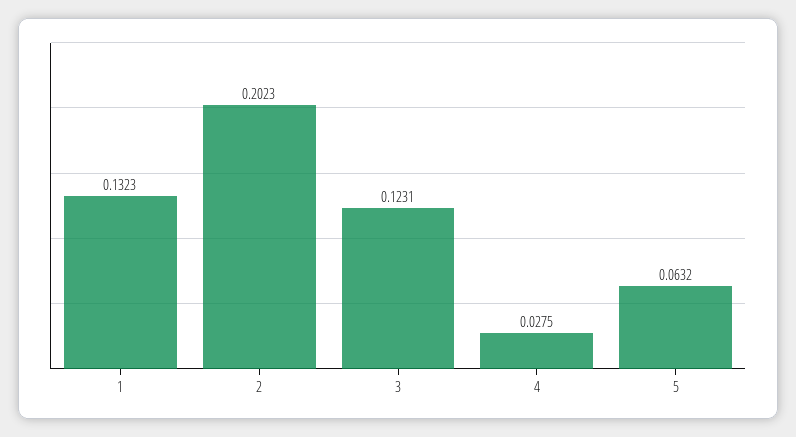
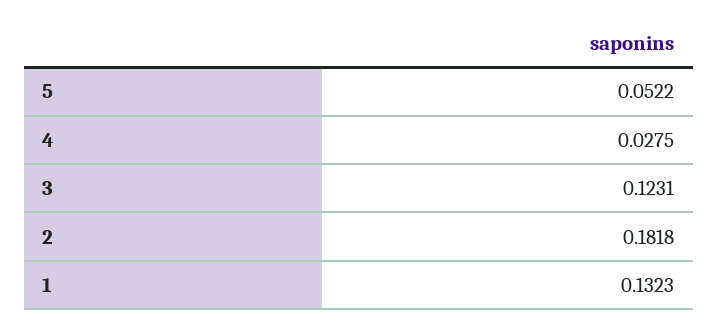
  {
    "1": 0.1323,
-   "2": 0.2023,
+   "2": 0.1818,
    "3": 0.1231,
    "4": 0.0275,
-   "5": 0.0632
+   "5": 0.0522
  }

